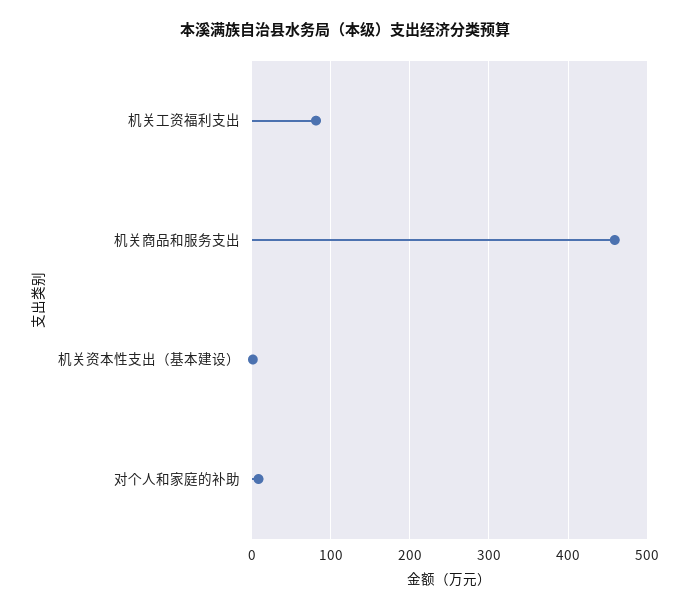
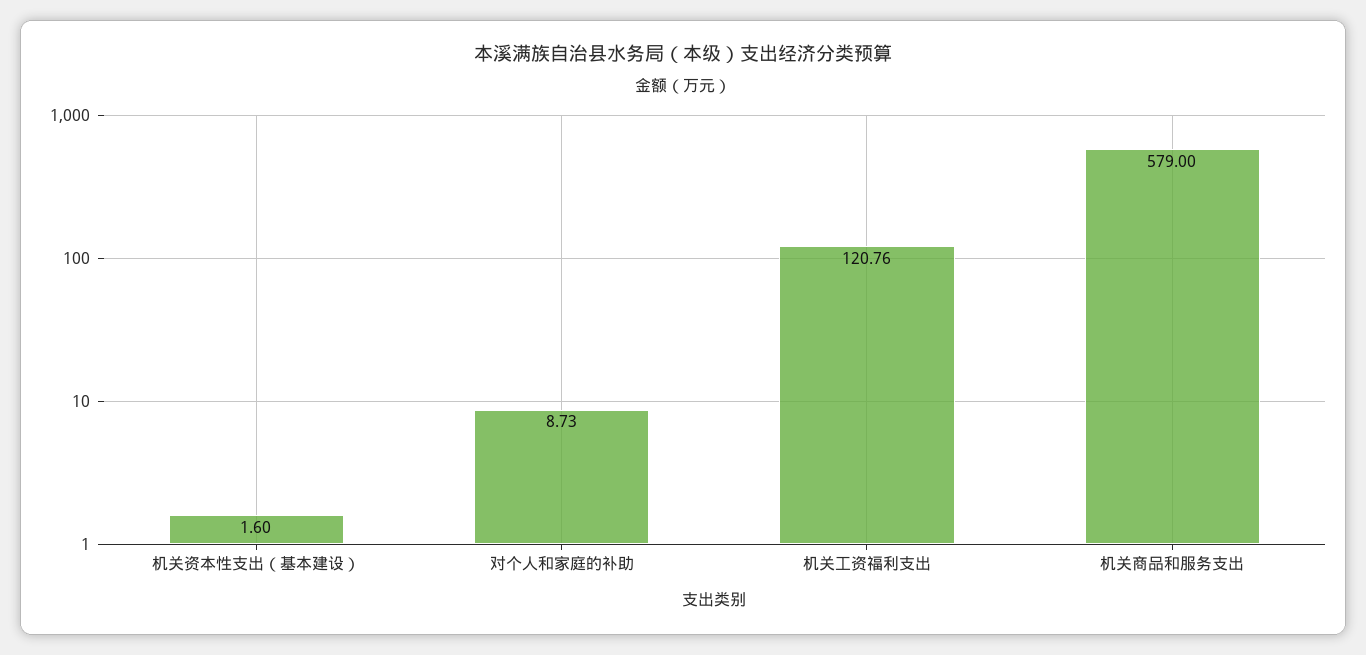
  {
-   "机关工资福利支出": 80,
+   "机关工资福利支出": 120.76,
-   "机关商品和服务支出": 460,
+   "机关商品和服务支出": 579,
    "机关资本性支出（基本建设）": 1.6,
    "对个人和家庭的补助": 8.73
  }

